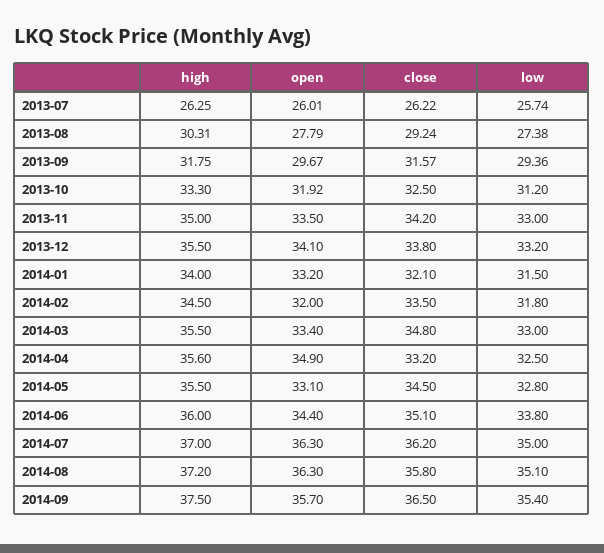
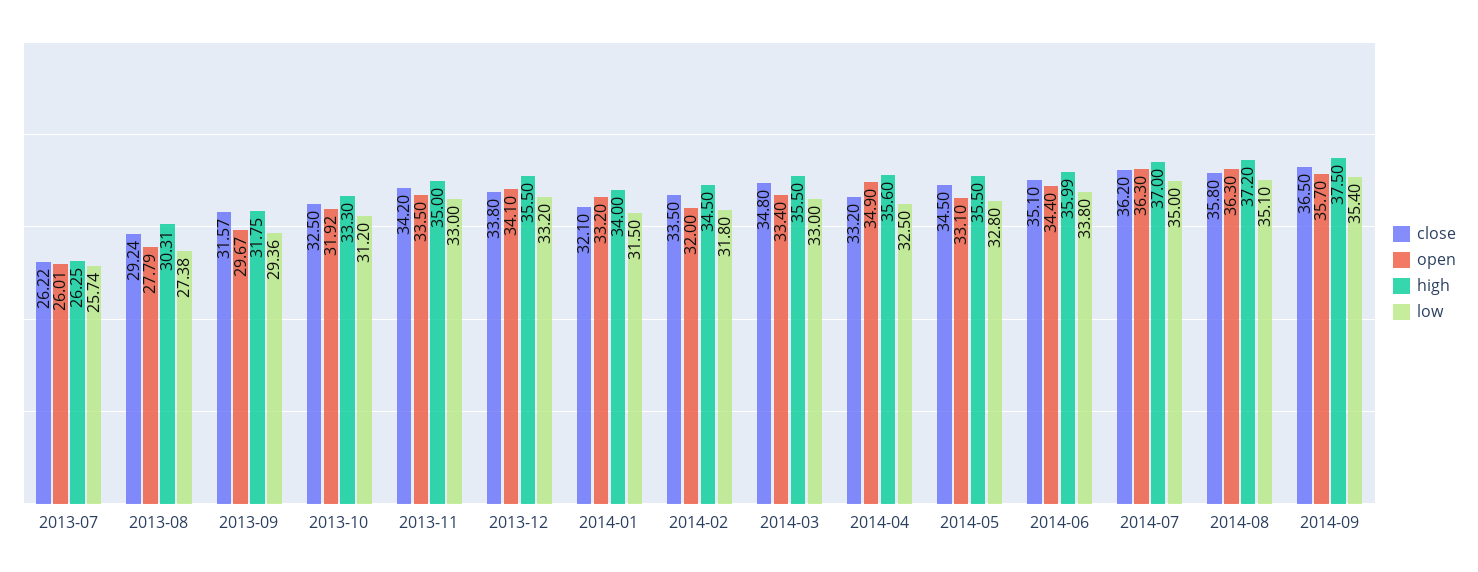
  {
    "high": {
      "2013-07": 26.25,
      "2013-08": 30.31,
      "2013-09": 31.75,
      "2013-10": 33.3,
      "2013-11": 35,
      "2013-12": 35.5,
      "2014-01": 34,
      "2014-02": 34.5,
      "2014-03": 35.5,
      "2014-04": 35.6,
      "2014-05": 35.5,
-     "2014-06": 36,
+     "2014-06": 35.99,
      "2014-07": 37,
      "2014-08": 37.2,
      "2014-09": 37.5
    },
    "open": {
      "2013-07": 26.01,
      "2013-08": 27.79,
      "2013-09": 29.67,
      "2013-10": 31.92,
      "2013-11": 33.5,
      "2013-12": 34.1,
      "2014-01": 33.2,
      "2014-02": 32,
      "2014-03": 33.4,
      "2014-04": 34.9,
      "2014-05": 33.1,
      "2014-06": 34.4,
      "2014-07": 36.3,
      "2014-08": 36.3,
      "2014-09": 35.7
    },
    "close": {
      "2013-07": 26.22,
      "2013-08": 29.24,
      "2013-09": 31.57,
      "2013-10": 32.5,
      "2013-11": 34.2,
      "2013-12": 33.8,
      "2014-01": 32.1,
      "2014-02": 33.5,
      "2014-03": 34.8,
      "2014-04": 33.2,
      "2014-05": 34.5,
      "2014-06": 35.1,
      "2014-07": 36.2,
      "2014-08": 35.8,
      "2014-09": 36.5
    },
    "low": {
      "2013-07": 25.74,
      "2013-08": 27.38,
      "2013-09": 29.36,
      "2013-10": 31.2,
      "2013-11": 33,
      "2013-12": 33.2,
      "2014-01": 31.5,
      "2014-02": 31.8,
      "2014-03": 33,
      "2014-04": 32.5,
      "2014-05": 32.8,
      "2014-06": 33.8,
      "2014-07": 35,
      "2014-08": 35.1,
      "2014-09": 35.4
    }
  }

